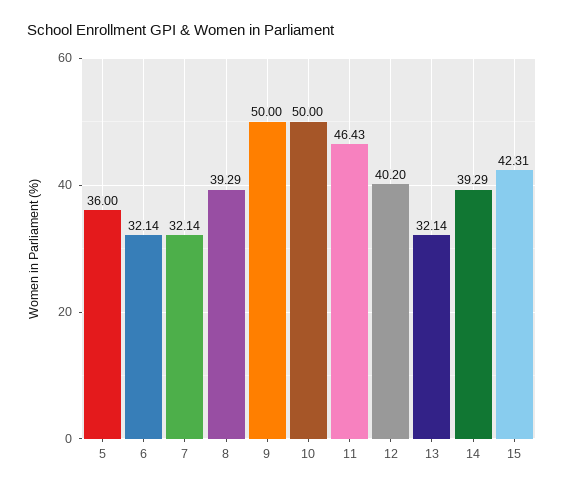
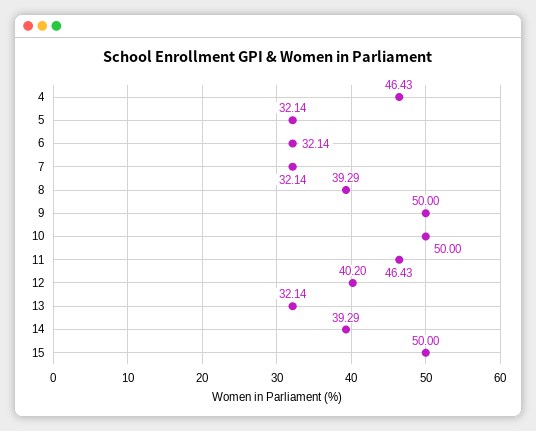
  {
-   "5": 36,
+   "5": 32.14,
    "6": 32.14,
    "7": 32.14,
    "8": 39.29,
    "9": 50,
    "10": 50,
    "11": 46.43,
    "12": 40.2,
    "13": 32.14,
    "14": 39.29,
-   "15": 42.31
+   "15": 50,
+   "4": 46.43
  }

